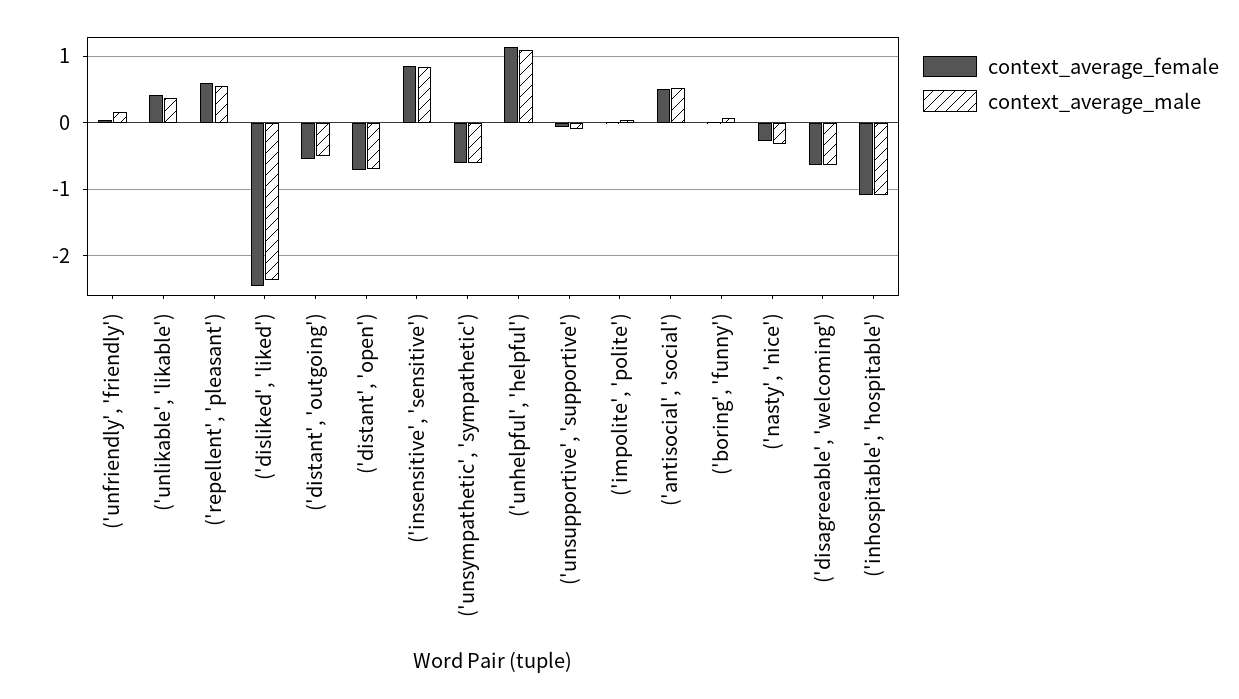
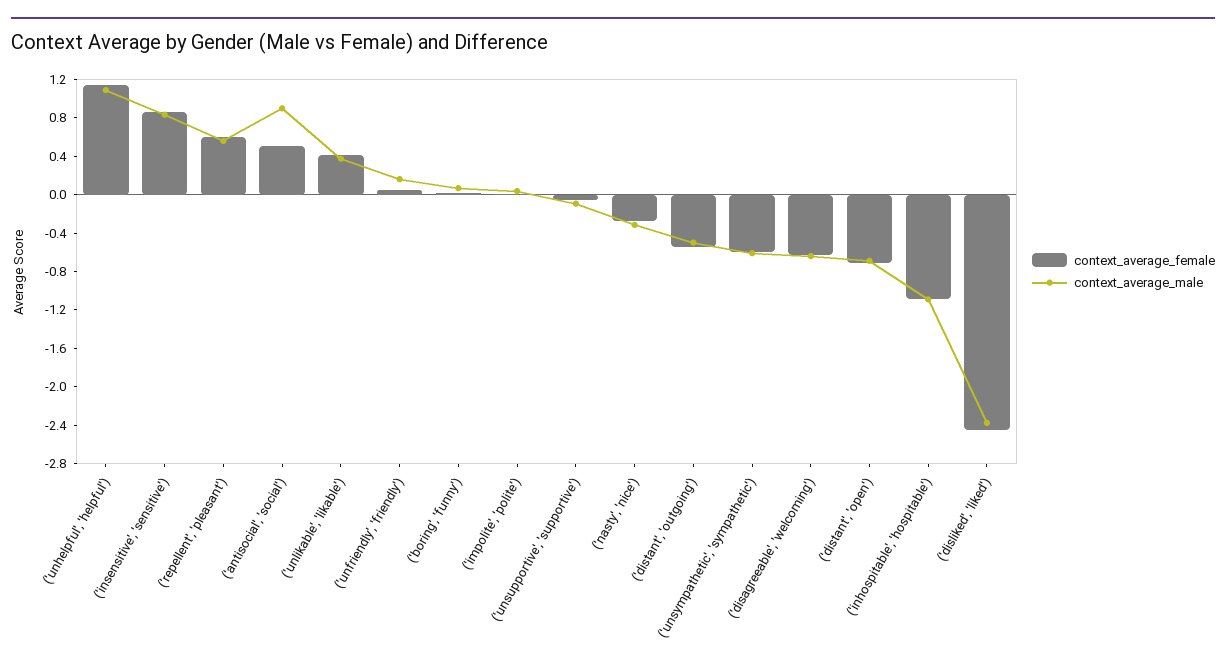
  {
    "context_average_female": {
      "('unfriendly', 'friendly')": 0,
      "('unlikable', 'likable')": 0.4,
      "('repellent', 'pleasant')": 0.6,
      "('disliked', 'liked')": -2.5,
      "('distant', 'outgoing')": -0.5,
      "('distant', 'open')": -0.7,
      "('insensitive', 'sensitive')": 0.9,
      "('unsympathetic', 'sympathetic')": -0.6,
      "('unhelpful', 'helpful')": 1.1,
      "('unsupportive', 'supportive')": -0.1,
      "('impolite', 'polite')": 0,
      "('antisocial', 'social')": 0.5,
      "('boring', 'funny')": 0,
      "('nasty', 'nice')": -0.3,
      "('disagreeable', 'welcoming')": -0.6,
      "('inhospitable', 'hospitable')": -1.1
    },
    "context_average_male": {
      "('unfriendly', 'friendly')": 0.2,
      "('unlikable', 'likable')": 0.4,
      "('repellent', 'pleasant')": 0.6,
      "('disliked', 'liked')": -2.4,
      "('distant', 'outgoing')": -0.5,
      "('distant', 'open')": -0.7,
      "('insensitive', 'sensitive')": 0.8,
      "('unsympathetic', 'sympathetic')": -0.6,
      "('unhelpful', 'helpful')": 1.1,
      "('unsupportive', 'supportive')": -0.1,
      "('impolite', 'polite')": 0,
-     "('antisocial', 'social')": 0.5,
+     "('antisocial', 'social')": 0.9,
      "('boring', 'funny')": 0.1,
      "('nasty', 'nice')": -0.3,
      "('disagreeable', 'welcoming')": -0.6,
      "('inhospitable', 'hospitable')": -1.1
    }
  }

